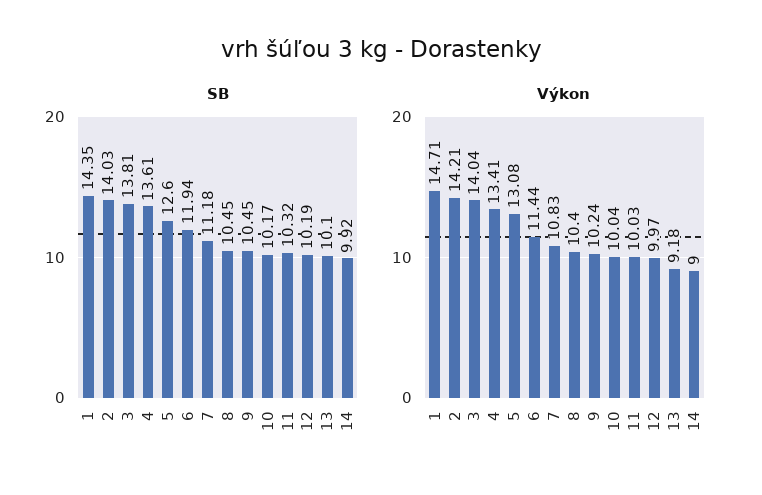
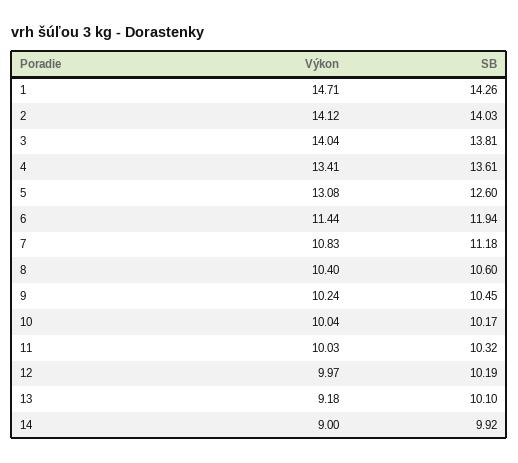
  {
    "SB": {
-     "1": 14.35,
+     "1": 14.26,
      "2": 14.03,
      "3": 13.81,
      "4": 13.61,
      "5": 12.6,
      "6": 11.94,
      "7": 11.18,
-     "8": 10.45,
+     "8": 10.6,
      "9": 10.45,
      "10": 10.17,
      "11": 10.32,
      "12": 10.19,
      "13": 10.1,
      "14": 9.92
    },
    "Výkon": {
      "1": 14.71,
-     "2": 14.21,
+     "2": 14.12,
      "3": 14.04,
      "4": 13.41,
      "5": 13.08,
      "6": 11.44,
      "7": 10.83,
      "8": 10.4,
      "9": 10.24,
      "10": 10.04,
      "11": 10.03,
      "12": 9.97,
      "13": 9.18,
      "14": 9
    }
  }

